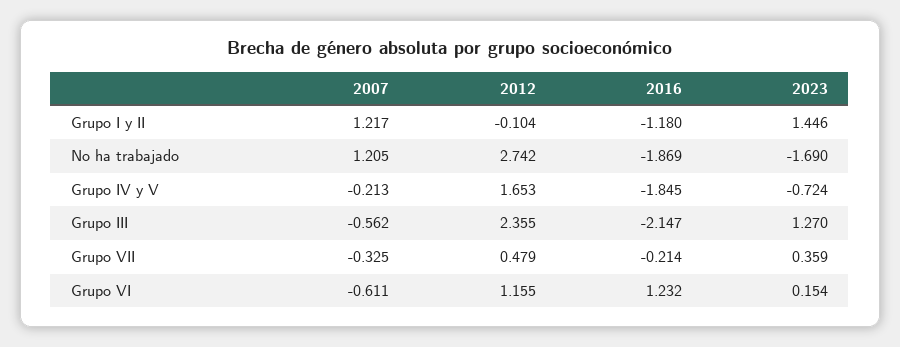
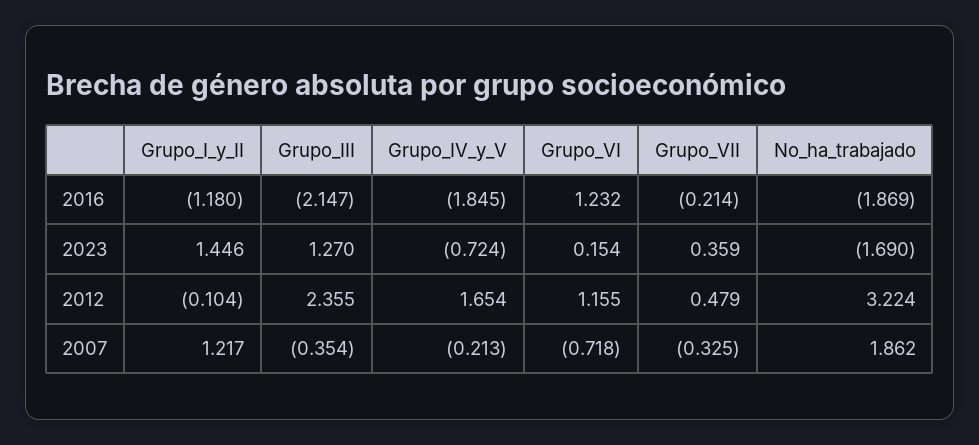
  {
    "2007": {
      "Grupo I y II": 1.217,
-     "No ha trabajado": 1.205,
+     "No ha trabajado": 1.862,
      "Grupo IV y V": -0.213,
-     "Grupo III": -0.562,
+     "Grupo III": -0.354,
      "Grupo VII": -0.325,
-     "Grupo VI": -0.611
+     "Grupo VI": -0.718
    },
    "2012": {
      "Grupo I y II": -0.104,
-     "No ha trabajado": 2.742,
+     "No ha trabajado": 3.224,
-     "Grupo IV y V": 1.653,
+     "Grupo IV y V": 1.654,
      "Grupo III": 2.355,
      "Grupo VII": 0.479,
      "Grupo VI": 1.155
    },
    "2016": {
      "Grupo I y II": -1.18,
      "No ha trabajado": -1.869,
      "Grupo IV y V": -1.845,
      "Grupo III": -2.147,
      "Grupo VII": -0.214,
      "Grupo VI": 1.232
    },
    "2023": {
      "Grupo I y II": 1.446,
      "No ha trabajado": -1.69,
      "Grupo IV y V": -0.724,
      "Grupo III": 1.27,
      "Grupo VII": 0.359,
      "Grupo VI": 0.154
    }
  }

